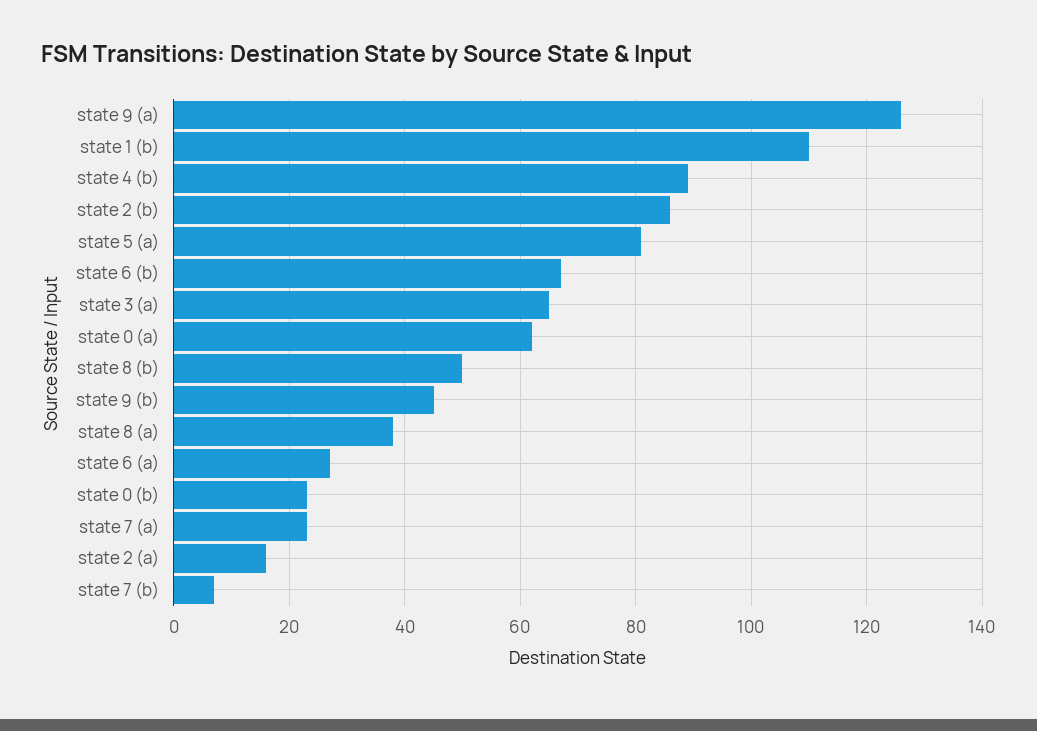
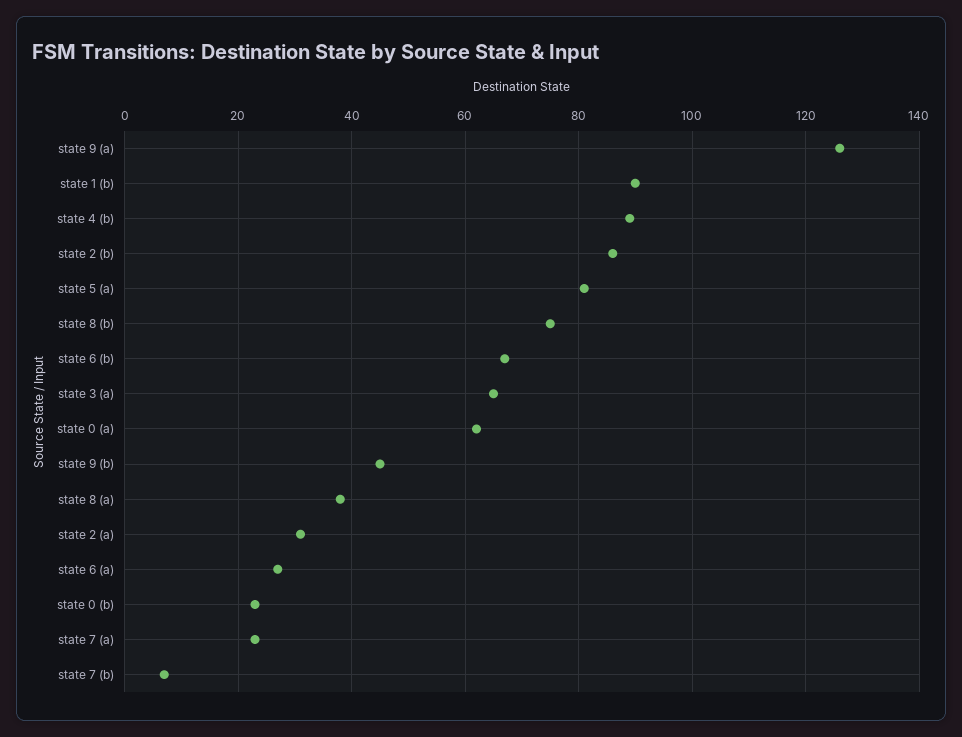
  {
    "state 9 (a)": 125,
-   "state 1 (b)": 110,
+   "state 1 (b)": 90,
    "state 4 (b)": 90,
    "state 2 (b)": 85,
    "state 5 (a)": 80,
    "state 6 (b)": 65,
    "state 3 (a)": 65,
    "state 0 (a)": 60,
-   "state 8 (b)": 50,
+   "state 8 (b)": 75,
    "state 9 (b)": 45,
    "state 8 (a)": 40,
    "state 6 (a)": 25,
    "state 0 (b)": 25,
    "state 7 (a)": 25,
-   "state 2 (a)": 15,
+   "state 2 (a)": 30,
    "state 7 (b)": 5
  }

